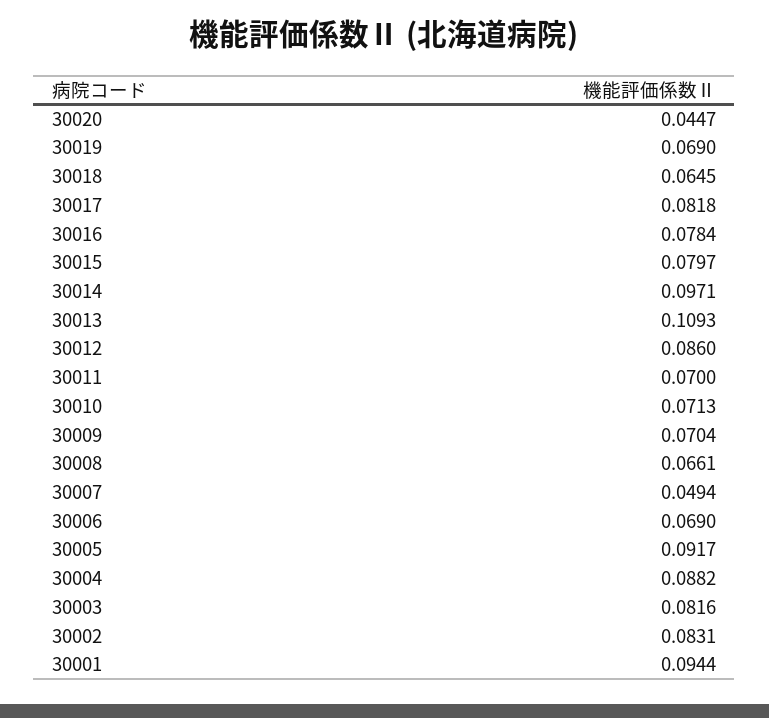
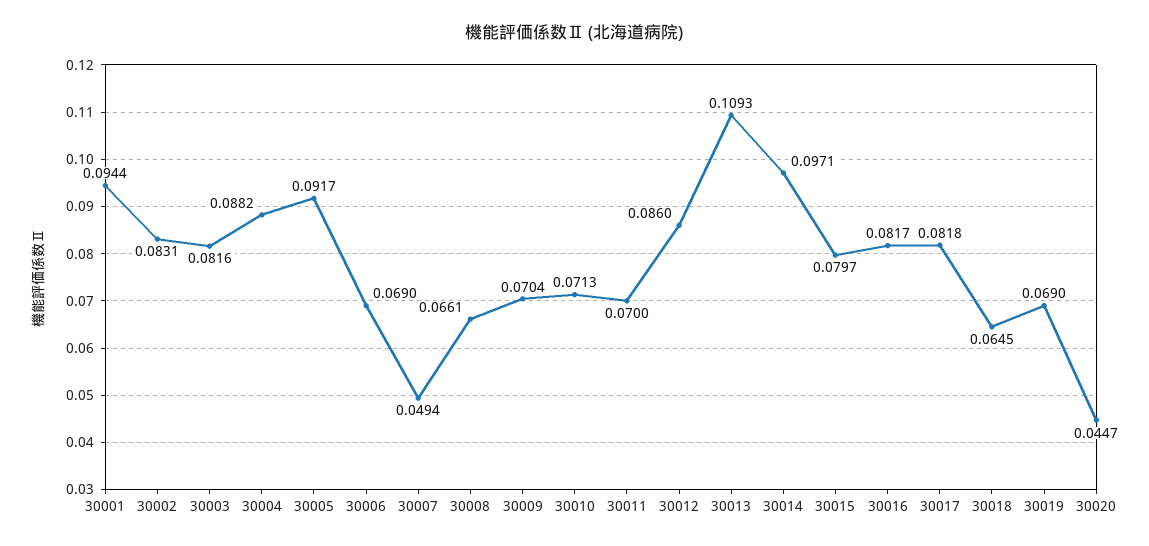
  {
    "30020": 0.0447,
    "30019": 0.069,
    "30018": 0.0645,
    "30017": 0.0818,
-   "30016": 0.0784,
+   "30016": 0.0817,
    "30015": 0.0797,
    "30014": 0.0971,
    "30013": 0.1093,
    "30012": 0.086,
    "30011": 0.07,
    "30010": 0.0713,
    "30009": 0.0704,
    "30008": 0.0661,
    "30007": 0.0494,
    "30006": 0.069,
    "30005": 0.0917,
    "30004": 0.0882,
    "30003": 0.0816,
    "30002": 0.0831,
    "30001": 0.0944
  }

